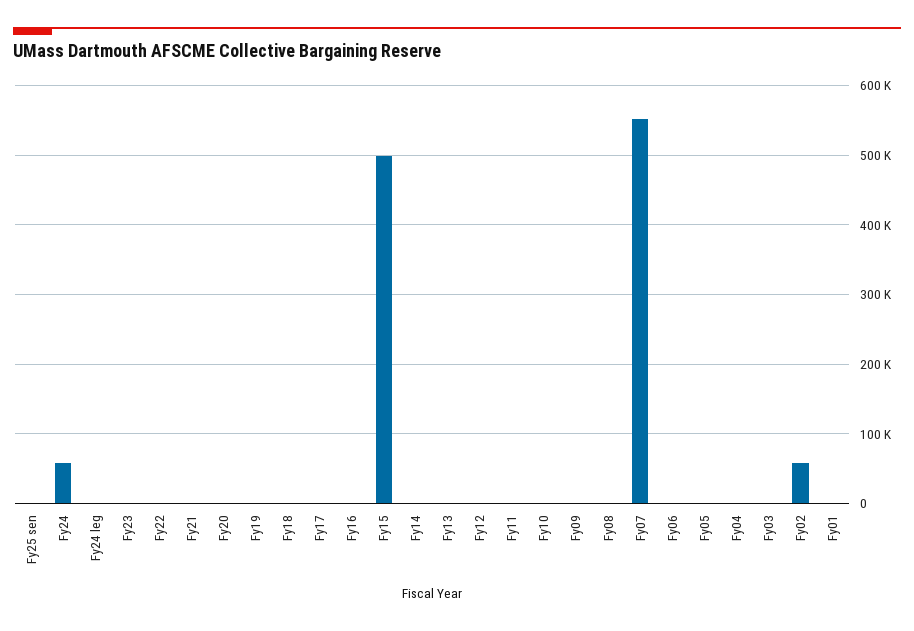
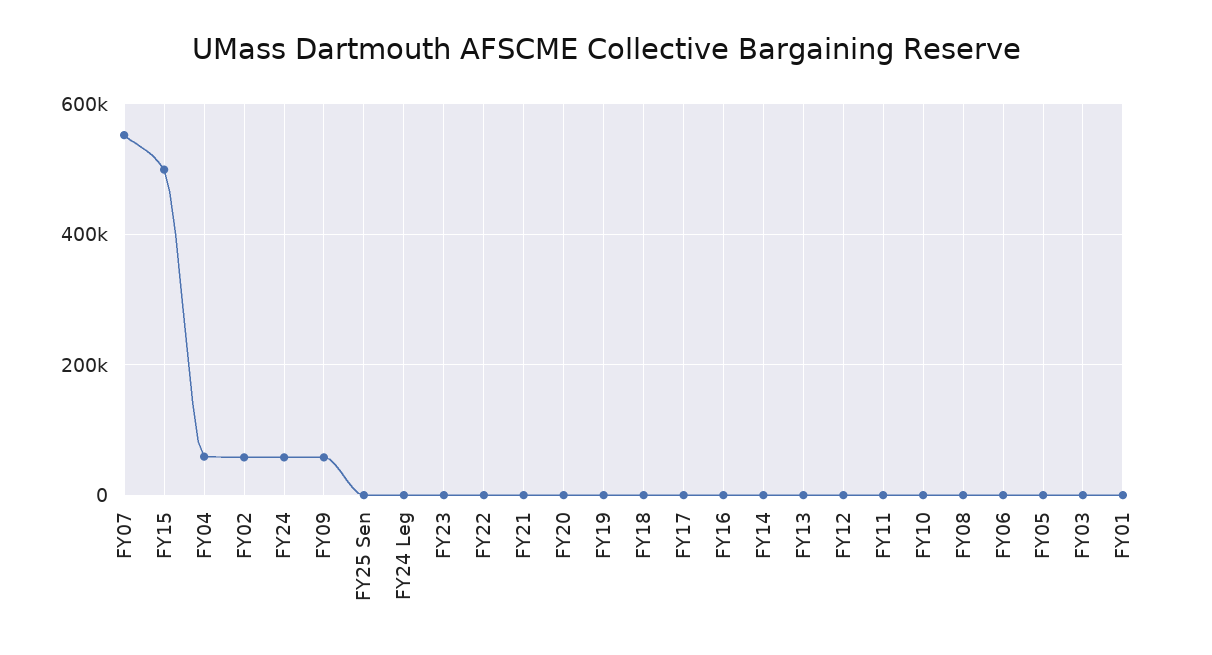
  {
    "Fy25 sen": 0,
    "Fy24": 60000,
    "Fy24 leg": 0,
    "Fy23": 0,
    "Fy22": 0,
    "Fy21": 0,
    "Fy20": 0,
    "Fy19": 0,
    "Fy18": 0,
    "Fy17": 0,
    "Fy16": 0,
    "Fy15": 500000,
    "Fy14": 0,
    "Fy13": 0,
    "Fy12": 0,
    "Fy11": 0,
    "Fy10": 0,
-   "Fy09": 0,
+   "Fy09": 60000,
    "Fy08": 0,
    "Fy07": 550000,
    "Fy06": 0,
    "Fy05": 0,
-   "Fy04": 0,
+   "Fy04": 60000,
    "Fy03": 0,
    "Fy02": 60000,
    "Fy01": 0
  }

